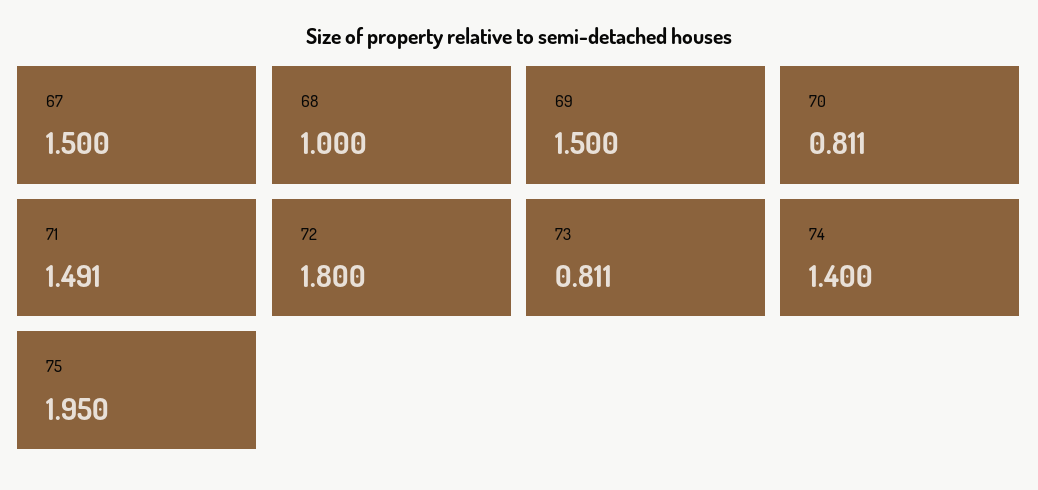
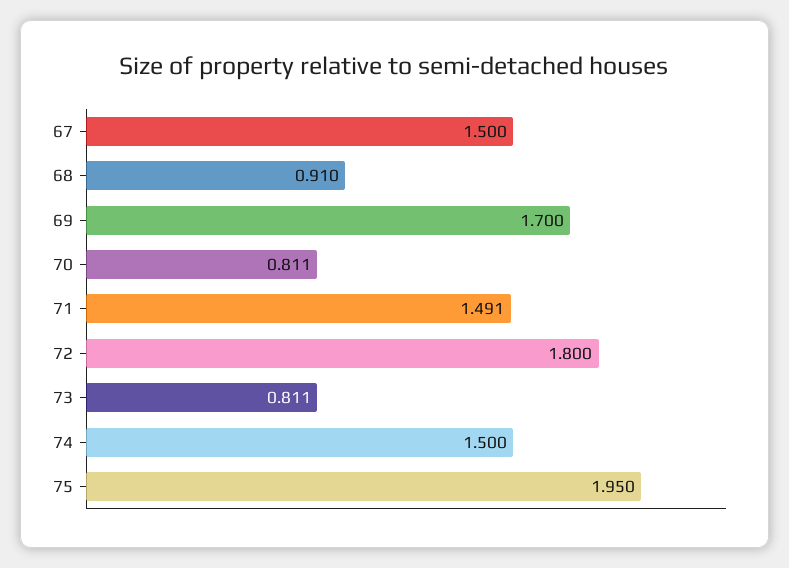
  {
    "67": 1.5,
-   "68": 1,
+   "68": 0.91,
-   "69": 1.5,
+   "69": 1.7,
    "70": 0.811,
    "71": 1.491,
    "72": 1.8,
    "73": 0.811,
-   "74": 1.4,
+   "74": 1.5,
    "75": 1.95
  }

